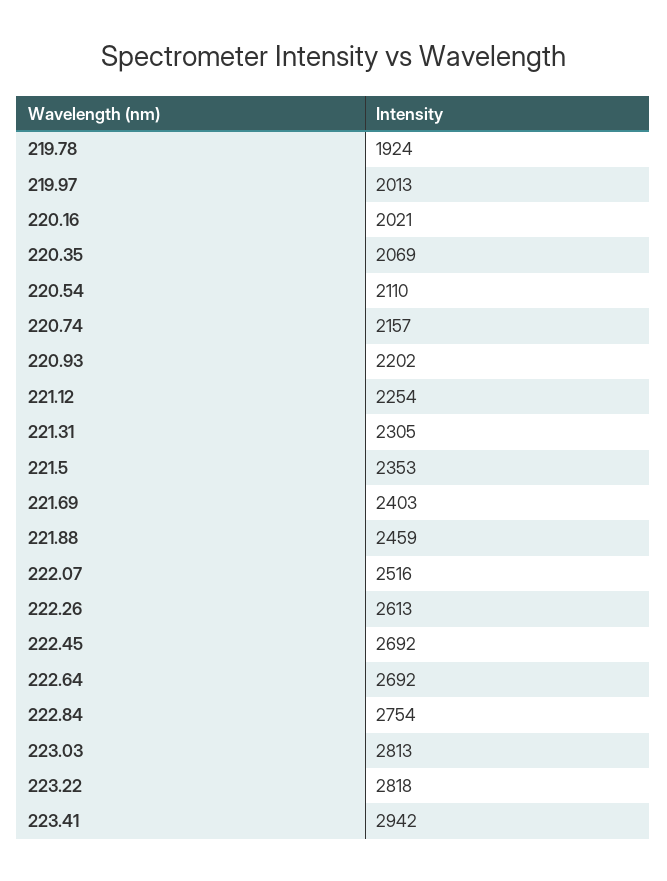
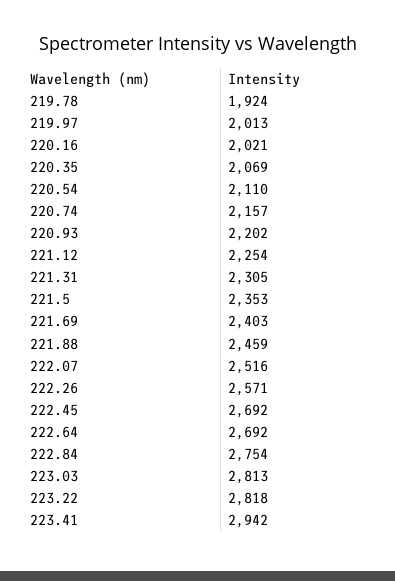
  {
    "219.78": 1924,
    "219.97": 2013,
    "220.16": 2021,
    "220.35": 2069,
    "220.54": 2110,
    "220.74": 2157,
    "220.93": 2202,
    "221.12": 2254,
    "221.31": 2305,
    "221.5": 2353,
    "221.69": 2403,
    "221.88": 2459,
    "222.07": 2516,
-   "222.26": 2613,
+   "222.26": 2571,
    "222.45": 2692,
    "222.64": 2692,
    "222.84": 2754,
    "223.03": 2813,
    "223.22": 2818,
    "223.41": 2942
  }

